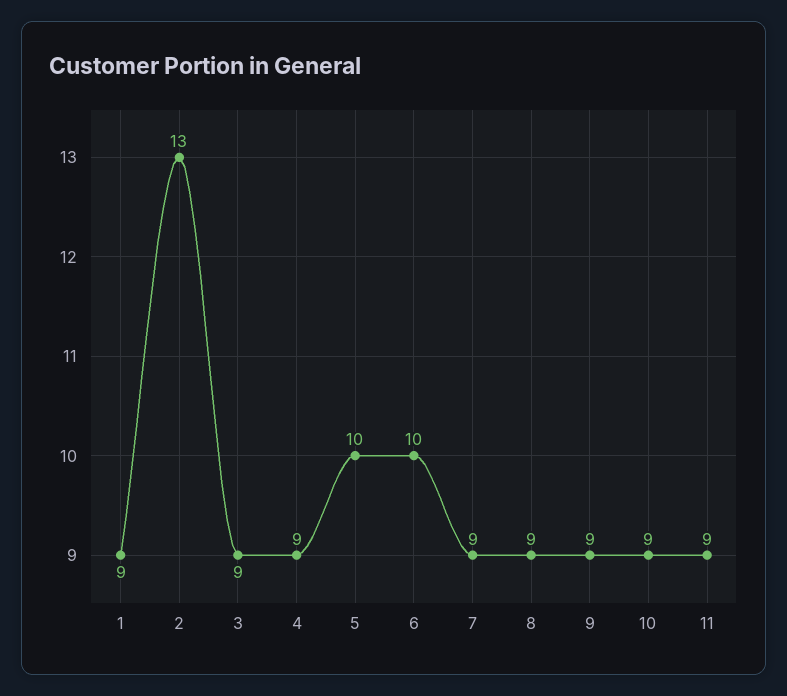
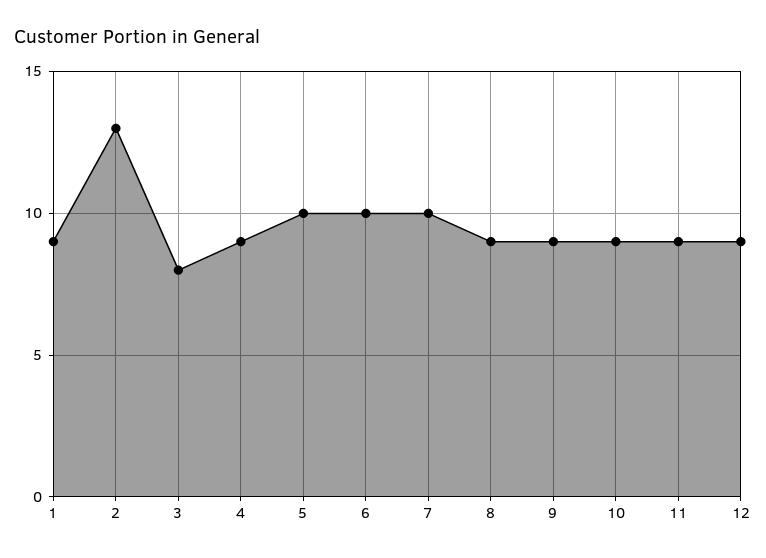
  {
    "1": 9,
    "2": 13,
-   "3": 9,
+   "3": 8,
    "4": 9,
    "5": 10,
    "6": 10,
-   "7": 9,
+   "7": 10,
    "8": 9,
    "9": 9,
    "10": 9,
-   "11": 9
+   "11": 9,
+   "12": 9
  }

